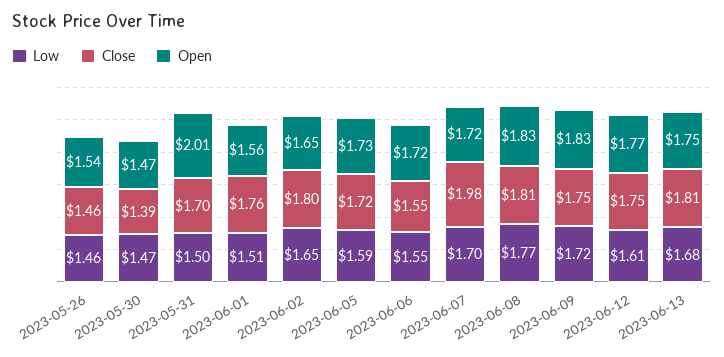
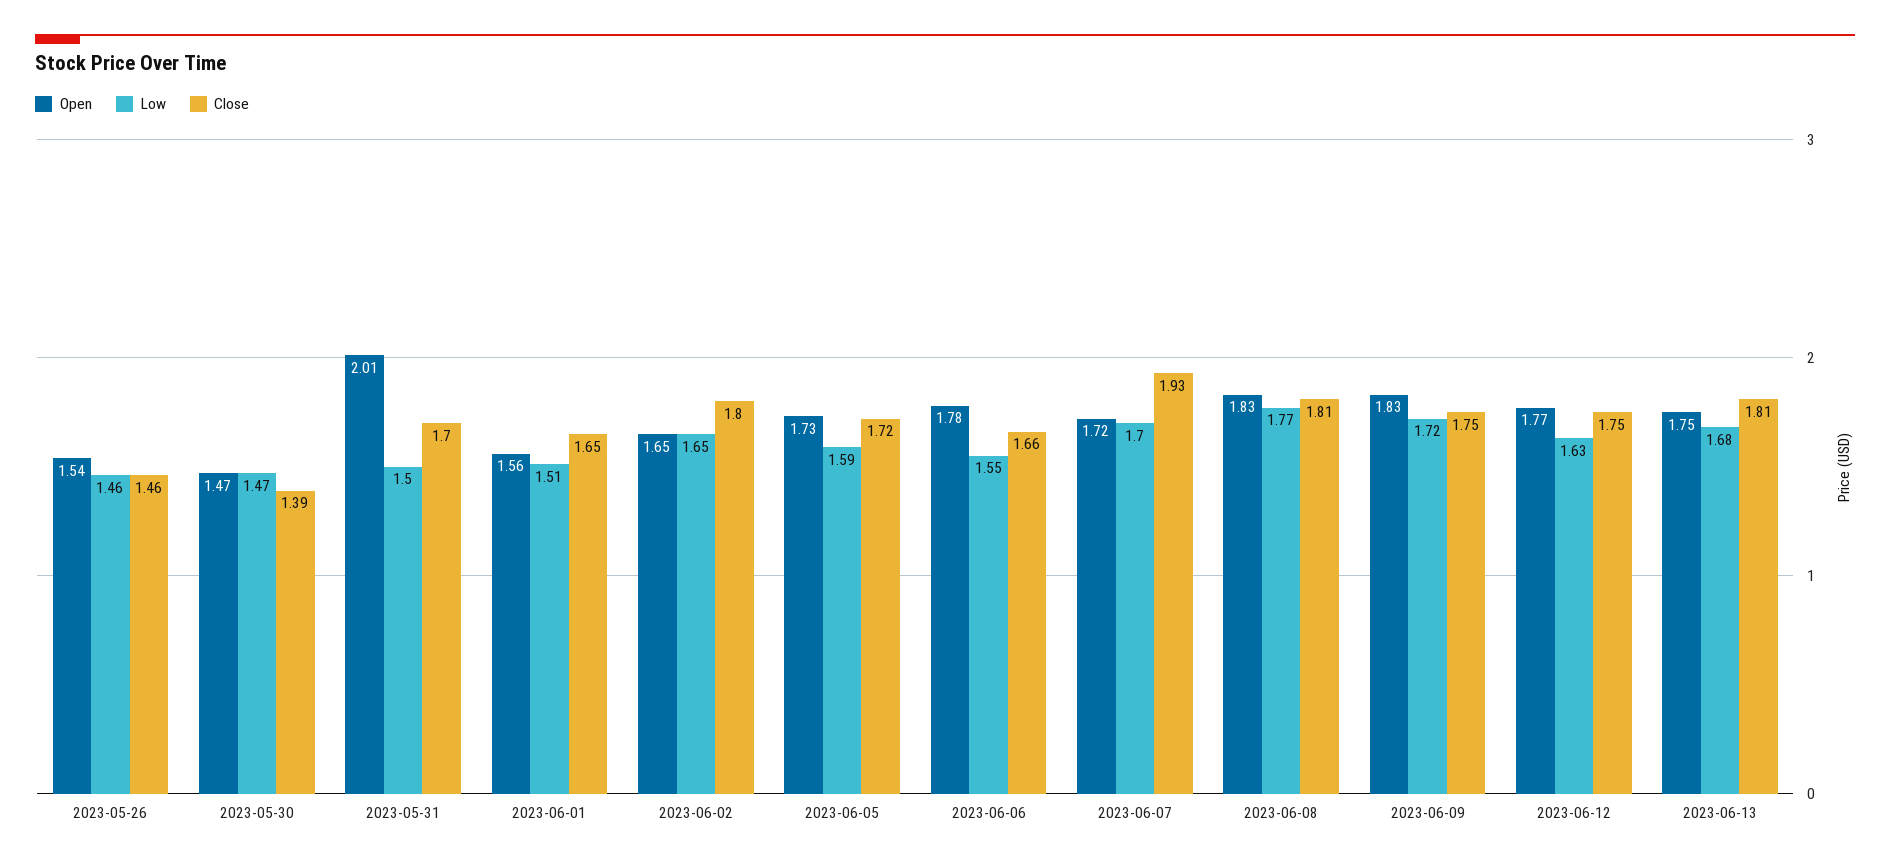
  {
    "Low": {
      "2023-05-26": 1.46,
      "2023-05-30": 1.47,
      "2023-05-31": 1.5,
      "2023-06-01": 1.51,
      "2023-06-02": 1.65,
      "2023-06-05": 1.59,
      "2023-06-06": 1.55,
      "2023-06-07": 1.7,
      "2023-06-08": 1.77,
      "2023-06-09": 1.72,
-     "2023-06-12": 1.61,
+     "2023-06-12": 1.63,
      "2023-06-13": 1.68
    },
    "Close": {
      "2023-05-26": 1.46,
      "2023-05-30": 1.39,
      "2023-05-31": 1.7,
-     "2023-06-01": 1.76,
+     "2023-06-01": 1.65,
      "2023-06-02": 1.8,
      "2023-06-05": 1.72,
-     "2023-06-06": 1.55,
+     "2023-06-06": 1.66,
-     "2023-06-07": 1.98,
+     "2023-06-07": 1.93,
      "2023-06-08": 1.81,
      "2023-06-09": 1.75,
      "2023-06-12": 1.75,
      "2023-06-13": 1.81
    },
    "Open": {
      "2023-05-26": 1.54,
      "2023-05-30": 1.47,
      "2023-05-31": 2.01,
      "2023-06-01": 1.56,
      "2023-06-02": 1.65,
      "2023-06-05": 1.73,
-     "2023-06-06": 1.72,
+     "2023-06-06": 1.78,
      "2023-06-07": 1.72,
      "2023-06-08": 1.83,
      "2023-06-09": 1.83,
      "2023-06-12": 1.77,
      "2023-06-13": 1.75
    }
  }

